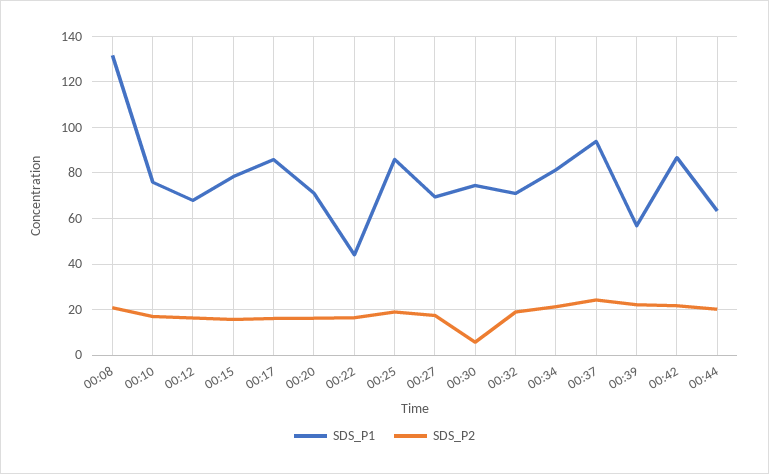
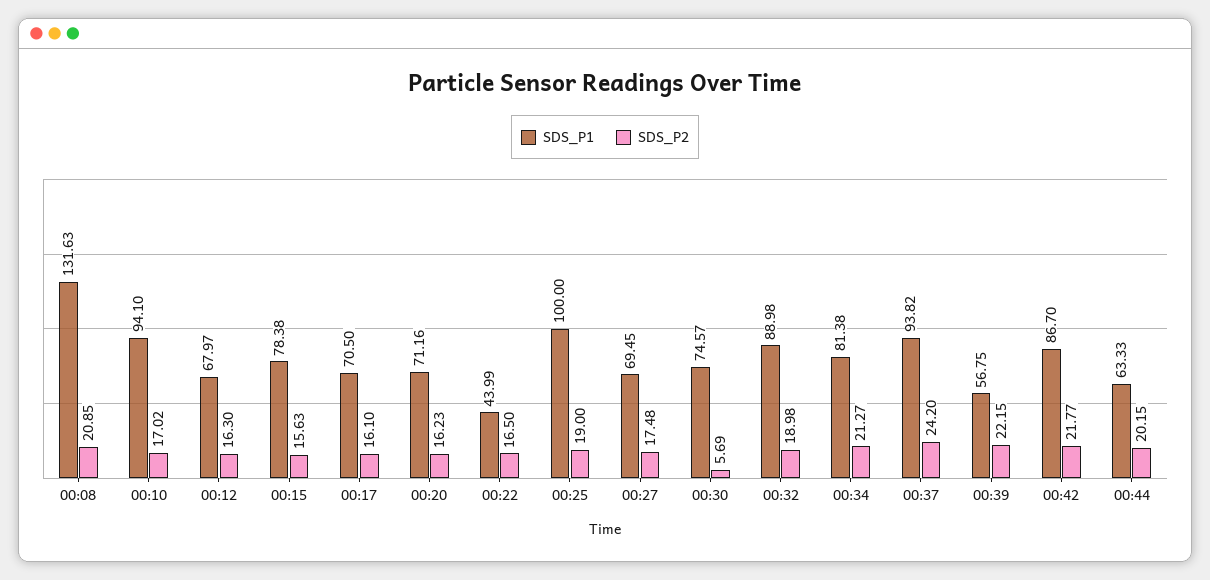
  {
    "SDS_P1": {
      "00:08": 131.63,
-     "00:10": 75,
+     "00:10": 94.1,
      "00:12": 67.97,
      "00:15": 78.38,
-     "00:17": 85,
+     "00:17": 70.5,
      "00:20": 71.16,
      "00:22": 43.99,
-     "00:25": 85,
+     "00:25": 100,
      "00:27": 69.45,
      "00:30": 74.57,
-     "00:32": 70,
+     "00:32": 88.98,
      "00:34": 81.38,
      "00:37": 93.82,
      "00:39": 56.75,
      "00:42": 86.7,
      "00:44": 63.33
    },
    "SDS_P2": {
      "00:08": 20.85,
      "00:10": 17.02,
      "00:12": 16.3,
      "00:15": 15.63,
      "00:17": 16.1,
      "00:20": 16.23,
      "00:22": 16.5,
      "00:25": 19,
      "00:27": 17.48,
      "00:30": 5.69,
      "00:32": 18.98,
      "00:34": 21.27,
      "00:37": 24.2,
      "00:39": 22.15,
      "00:42": 21.77,
      "00:44": 20.15
    }
  }

